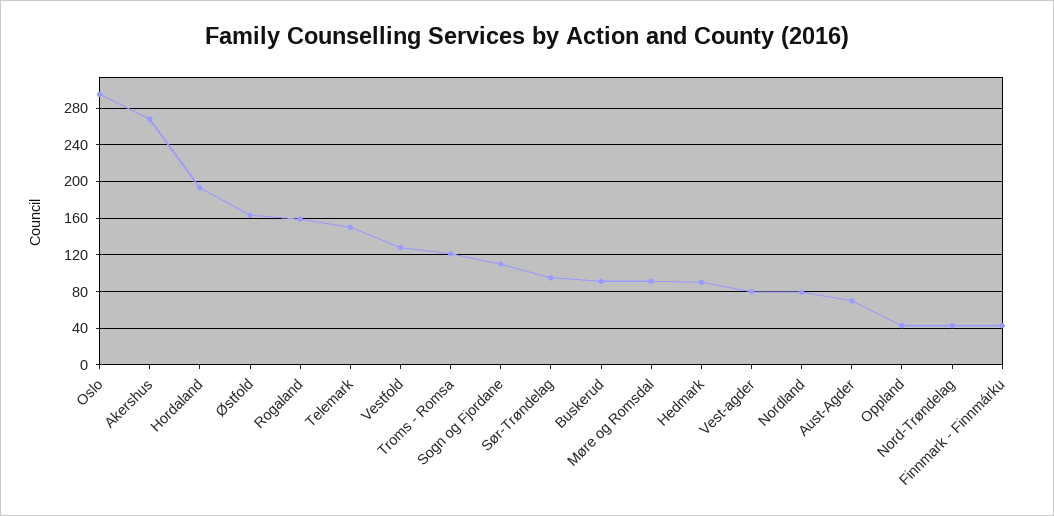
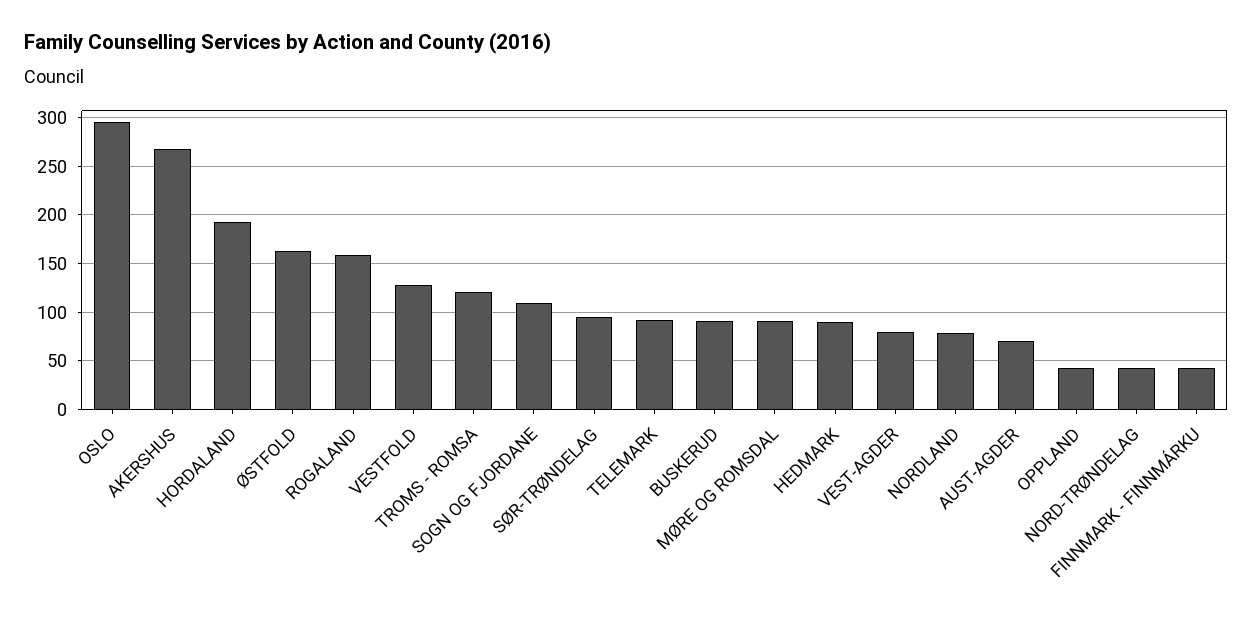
  {
    "Oslo": 300,
    "Akershus": 270,
    "Hordaland": 190,
    "Østfold": 160,
    "Rogaland": 160,
-   "Telemark": 150,
+   "Telemark": 90,
    "Vestfold": 130,
    "Troms - Romsa": 120,
    "Sogn og Fjordane": 110,
    "Sør-Trøndelag": 100,
    "Buskerud": 90,
    "Møre og Romsdal": 90,
    "Hedmark": 90,
    "Vest-agder": 80,
    "Nordland": 80,
    "Aust-Agder": 70,
    "Oppland": 40,
    "Nord-Trøndelag": 40,
    "Finnmark - Finnmárku": 40
  }

